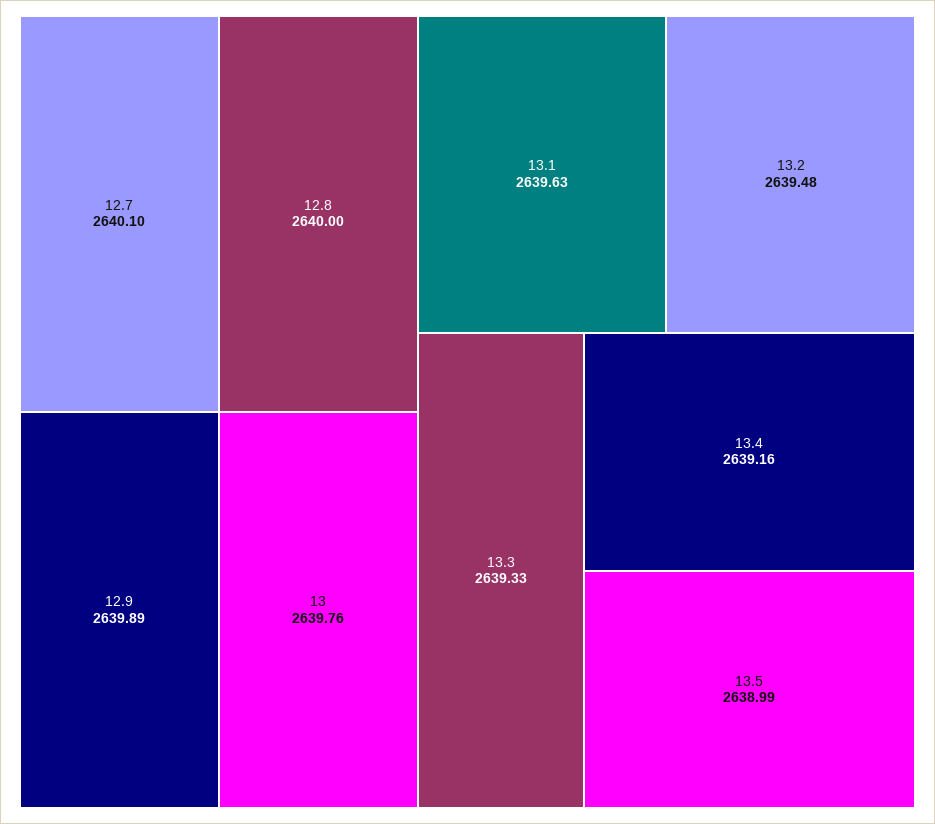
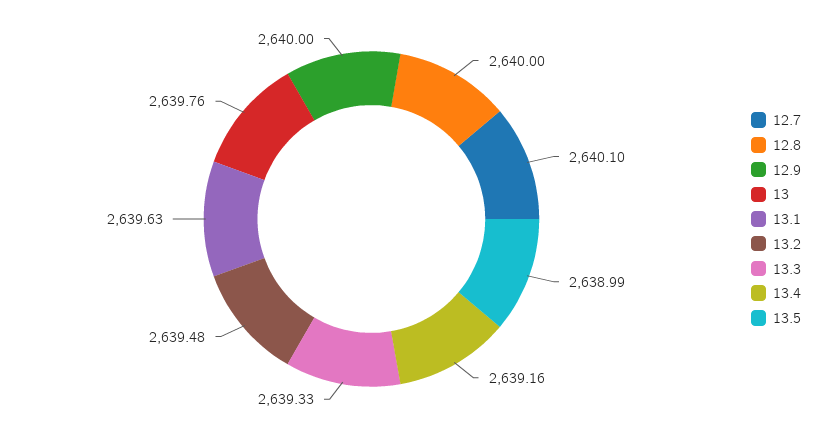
  {
    "12.7": 2640.1,
    "12.8": 2640,
-   "12.9": 2639.89,
+   "12.9": 2640,
    "13": 2639.76,
    "13.1": 2639.63,
    "13.2": 2639.48,
    "13.3": 2639.33,
    "13.4": 2639.16,
    "13.5": 2638.99
  }

